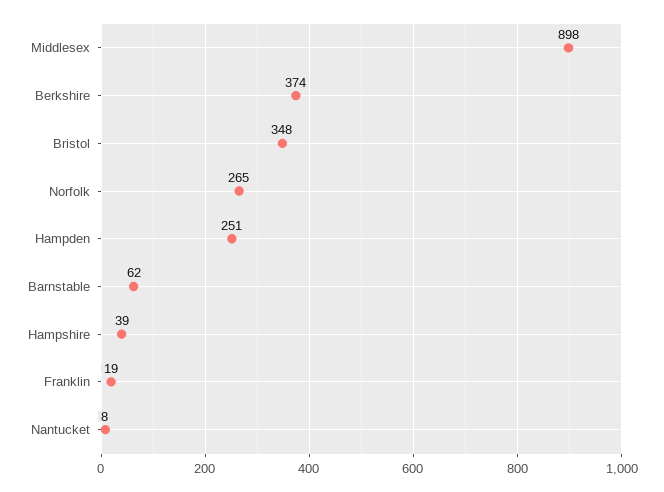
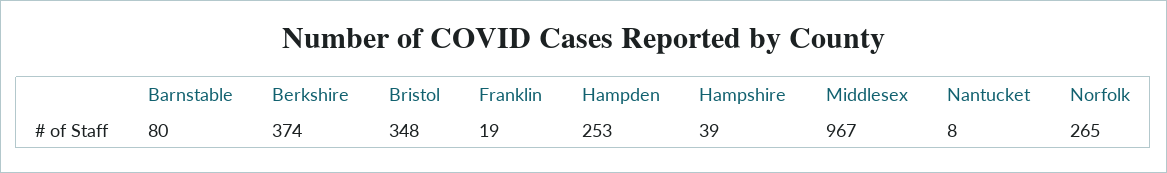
  {
-   "Middlesex": 898,
+   "Middlesex": 967,
    "Berkshire": 374,
    "Bristol": 348,
    "Norfolk": 265,
-   "Hampden": 251,
+   "Hampden": 253,
-   "Barnstable": 62,
+   "Barnstable": 80,
    "Hampshire": 39,
    "Franklin": 19,
    "Nantucket": 8
  }

